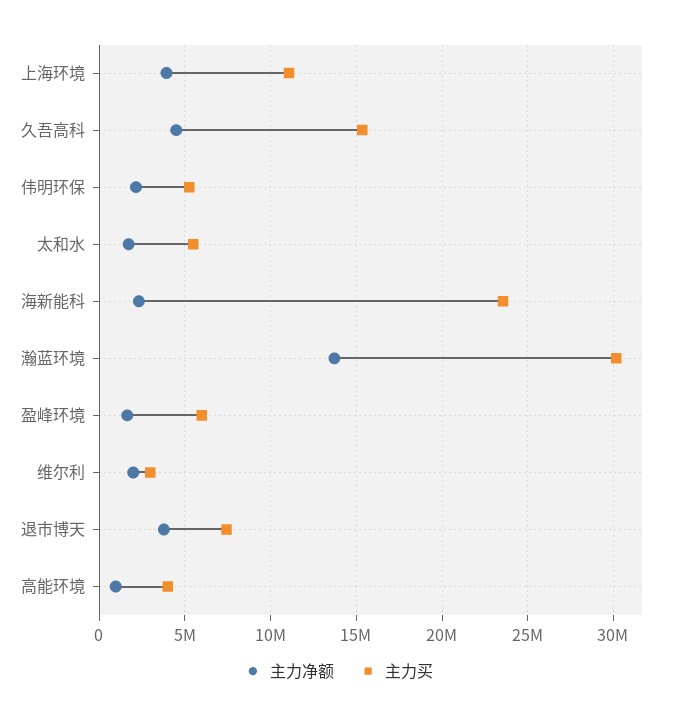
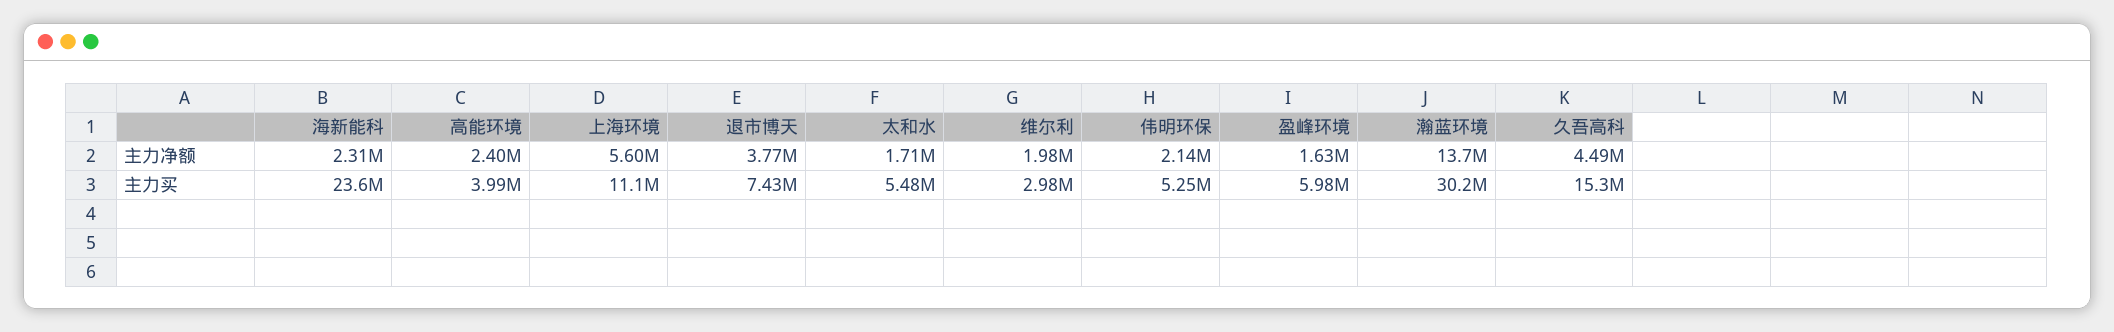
  {
    "主力净额": {
-     "上海环境": 4000000,
+     "上海环境": 5600000,
      "久吾高科": 4490000,
      "伟明环保": 2140000,
      "太和水": 1710000,
      "海新能科": 2310000,
      "瀚蓝环境": 13700000,
      "盈峰环境": 1630000,
      "维尔利": 1980000,
      "退市博天": 3770000,
-     "高能环境": 1000000
+     "高能环境": 2400000
    },
    "主力买": {
      "上海环境": 11100000,
      "久吾高科": 15300000,
      "伟明环保": 5250000,
      "太和水": 5480000,
      "海新能科": 23600000,
      "瀚蓝环境": 30200000,
      "盈峰环境": 5980000,
      "维尔利": 2980000,
      "退市博天": 7430000,
      "高能环境": 3990000
    }
  }

